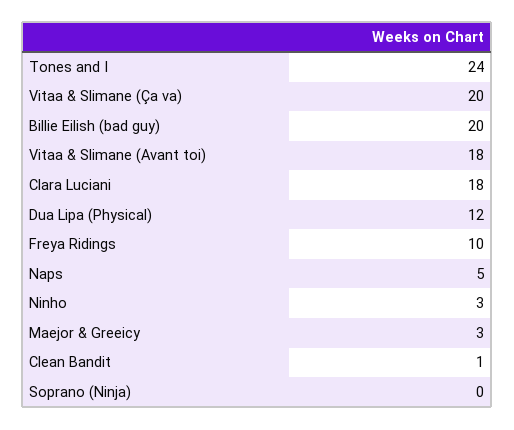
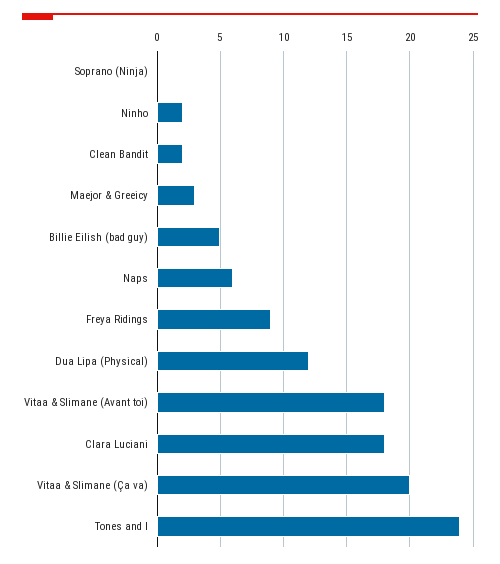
  {
    "Tones and I": 24,
    "Vitaa & Slimane (Ça va)": 20,
-   "Billie Eilish (bad guy)": 20,
+   "Billie Eilish (bad guy)": 5,
    "Vitaa & Slimane (Avant toi)": 18,
    "Clara Luciani": 18,
    "Dua Lipa (Physical)": 12,
-   "Freya Ridings": 10,
+   "Freya Ridings": 9,
-   "Naps": 5,
+   "Naps": 6,
-   "Ninho": 3,
+   "Ninho": 2,
    "Maejor & Greeicy": 3,
-   "Clean Bandit": 1,
+   "Clean Bandit": 2,
    "Soprano (Ninja)": 0
  }

